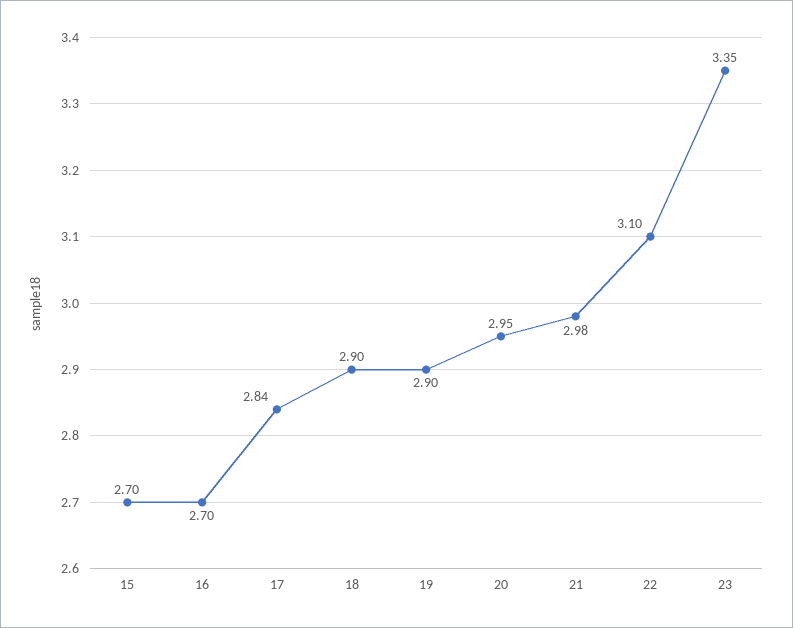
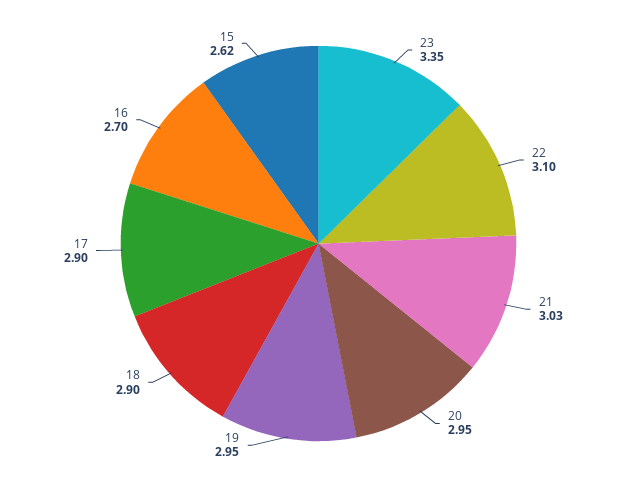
  {
-   "15": 2.7,
+   "15": 2.62,
    "16": 2.7,
-   "17": 2.84,
+   "17": 2.9,
    "18": 2.9,
-   "19": 2.9,
+   "19": 2.95,
    "20": 2.95,
-   "21": 2.98,
+   "21": 3.03,
    "22": 3.1,
    "23": 3.35
  }

